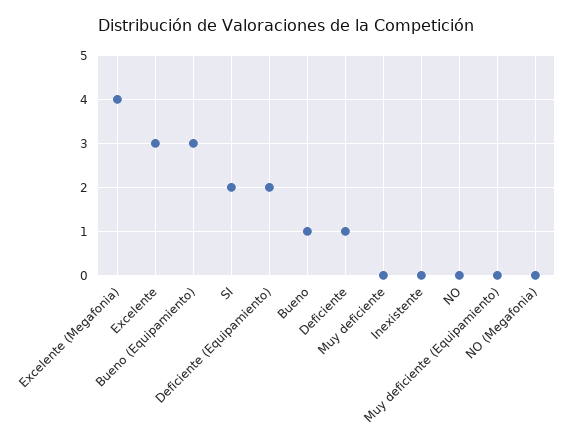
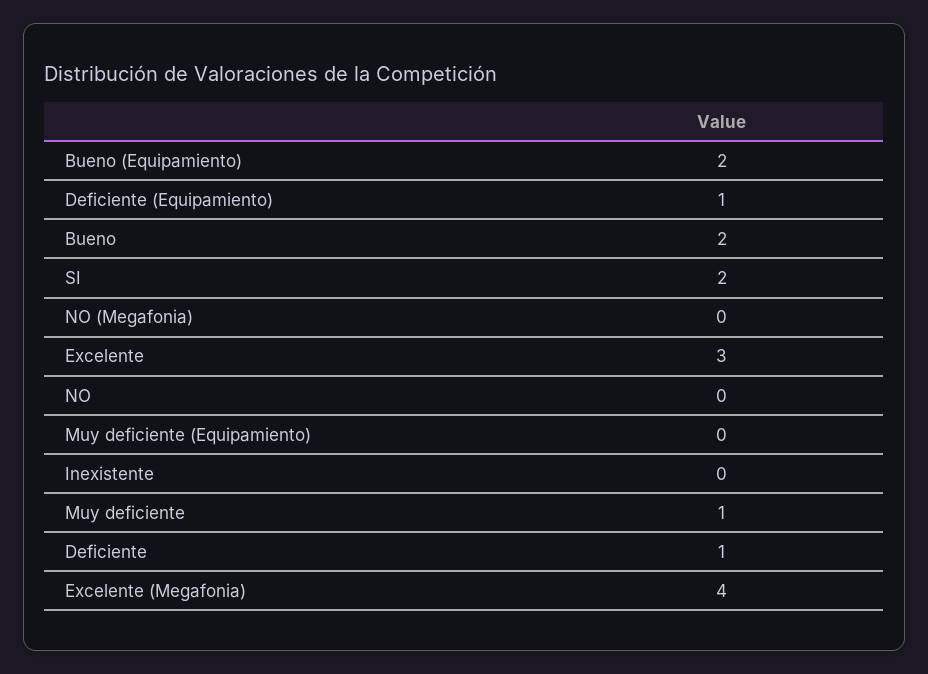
  {
    "Excelente (Megafonia)": 4,
    "Excelente": 3,
-   "Bueno (Equipamiento)": 3,
+   "Bueno (Equipamiento)": 2,
    "SI": 2,
-   "Deficiente (Equipamiento)": 2,
+   "Deficiente (Equipamiento)": 1,
-   "Bueno": 1,
+   "Bueno": 2,
    "Deficiente": 1,
-   "Muy deficiente": 0,
+   "Muy deficiente": 1,
    "Inexistente": 0,
    "NO": 0,
    "Muy deficiente (Equipamiento)": 0,
    "NO (Megafonia)": 0
  }

